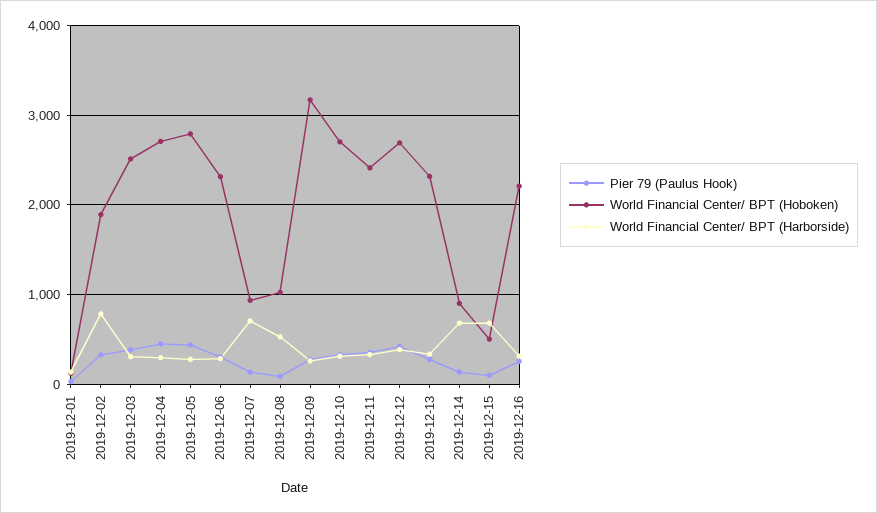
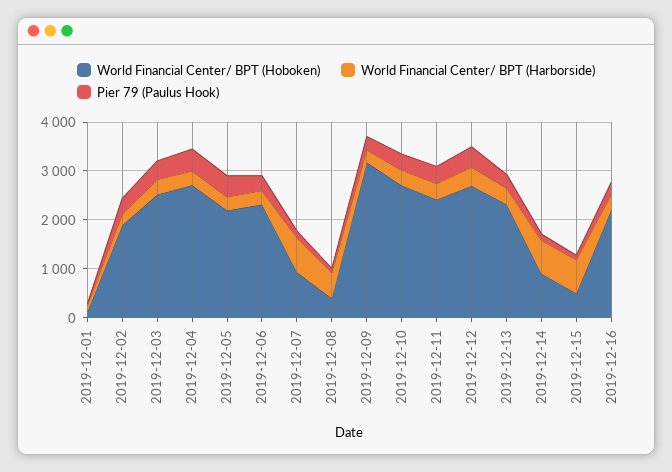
  {
    "Pier 79 (Paulus Hook)": {
      "2019-12-01": 0,
      "2019-12-02": 300,
      "2019-12-03": 400,
      "2019-12-04": 400,
      "2019-12-05": 400,
      "2019-12-06": 300,
      "2019-12-07": 100,
      "2019-12-08": 100,
      "2019-12-09": 300,
      "2019-12-10": 300,
      "2019-12-11": 400,
      "2019-12-12": 400,
      "2019-12-13": 300,
      "2019-12-14": 100,
      "2019-12-15": 100,
      "2019-12-16": 300
    },
    "World Financial Center/ BPT (Hoboken)": {
      "2019-12-01": 100,
      "2019-12-02": 1900,
      "2019-12-03": 2500,
      "2019-12-04": 2700,
-     "2019-12-05": 2800,
+     "2019-12-05": 2200,
      "2019-12-06": 2300,
      "2019-12-07": 900,
-     "2019-12-08": 1000,
+     "2019-12-08": 400,
      "2019-12-09": 3200,
      "2019-12-10": 2700,
      "2019-12-11": 2400,
      "2019-12-12": 2700,
      "2019-12-13": 2300,
      "2019-12-14": 900,
      "2019-12-15": 500,
      "2019-12-16": 2200
    },
    "World Financial Center/ BPT (Harborside)": {
      "2019-12-01": 100,
-     "2019-12-02": 800,
+     "2019-12-02": 200,
      "2019-12-03": 300,
      "2019-12-04": 300,
      "2019-12-05": 300,
      "2019-12-06": 300,
      "2019-12-07": 700,
      "2019-12-08": 500,
      "2019-12-09": 300,
      "2019-12-10": 300,
      "2019-12-11": 300,
      "2019-12-12": 400,
      "2019-12-13": 300,
      "2019-12-14": 700,
      "2019-12-15": 700,
      "2019-12-16": 300
    }
  }

